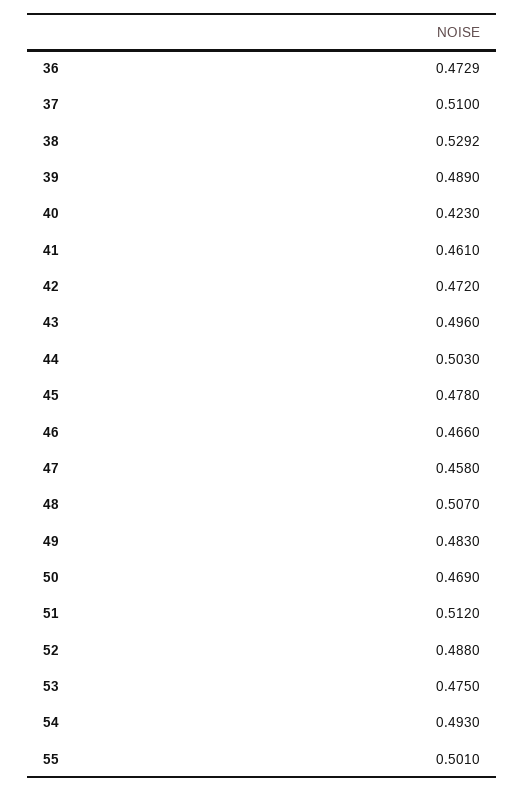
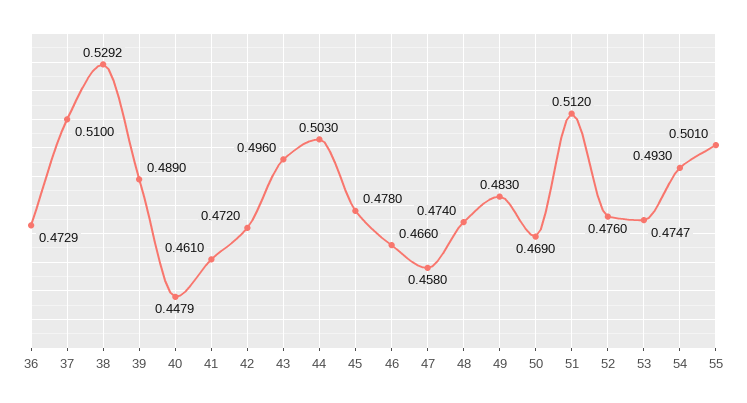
  {
    "36": 0.4729,
    "37": 0.51,
    "38": 0.5292,
    "39": 0.489,
-   "40": 0.423,
+   "40": 0.4479,
    "41": 0.461,
    "42": 0.472,
    "43": 0.496,
    "44": 0.503,
    "45": 0.478,
    "46": 0.466,
    "47": 0.458,
-   "48": 0.507,
+   "48": 0.474,
    "49": 0.483,
    "50": 0.469,
    "51": 0.512,
-   "52": 0.488,
+   "52": 0.476,
-   "53": 0.475,
+   "53": 0.4747,
    "54": 0.493,
    "55": 0.501
  }

